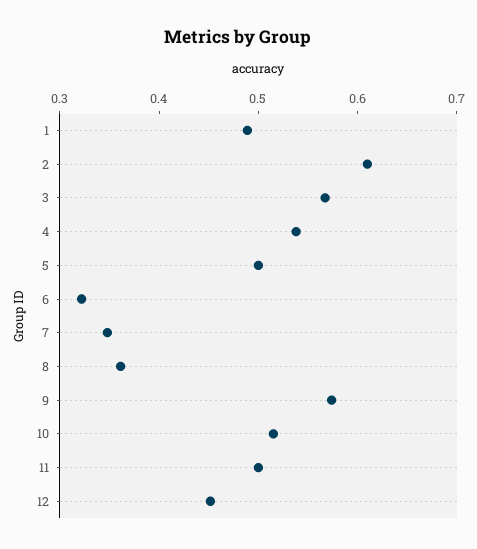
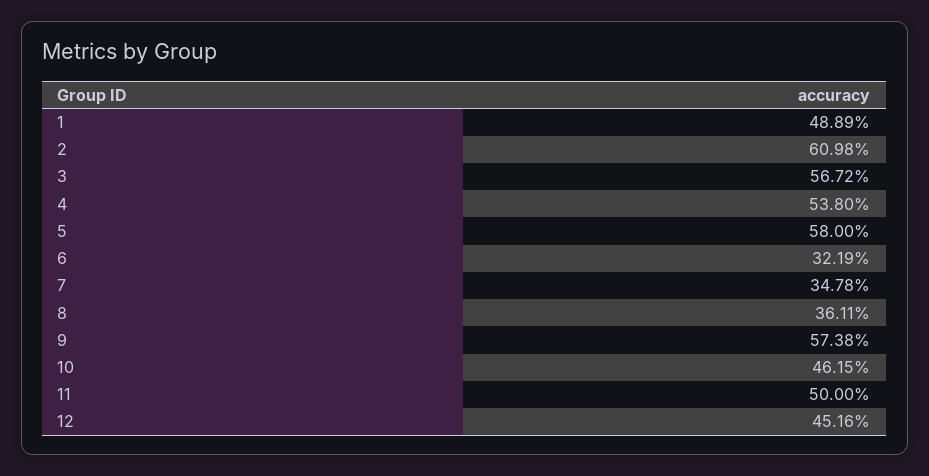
  {
    "1": 0.4889,
    "2": 0.6098,
    "3": 0.5672,
    "4": 0.538,
-   "5": 0.5,
+   "5": 0.58,
    "6": 0.3219,
    "7": 0.3478,
    "8": 0.3611,
    "9": 0.5738,
-   "10": 0.52,
+   "10": 0.4615,
    "11": 0.5,
    "12": 0.4516
  }

